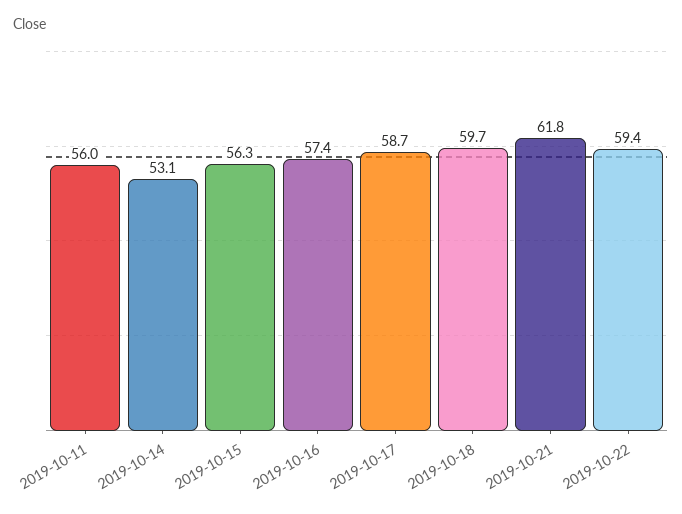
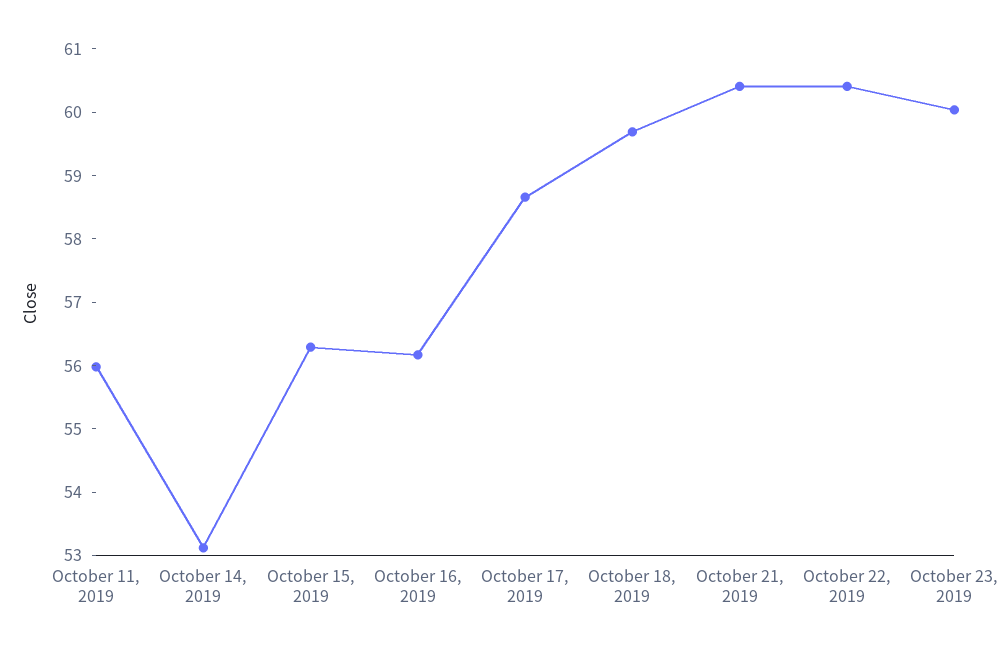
  {
    "2019-10-11": 56,
    "2019-10-14": 53.1,
    "2019-10-15": 56.3,
-   "2019-10-16": 57.4,
+   "2019-10-16": 56.2,
    "2019-10-17": 58.7,
    "2019-10-18": 59.7,
-   "2019-10-21": 61.8,
+   "2019-10-21": 60.4,
-   "2019-10-22": 59.4
+   "2019-10-22": 60.4,
+   "October 23, 2019": 60
  }

